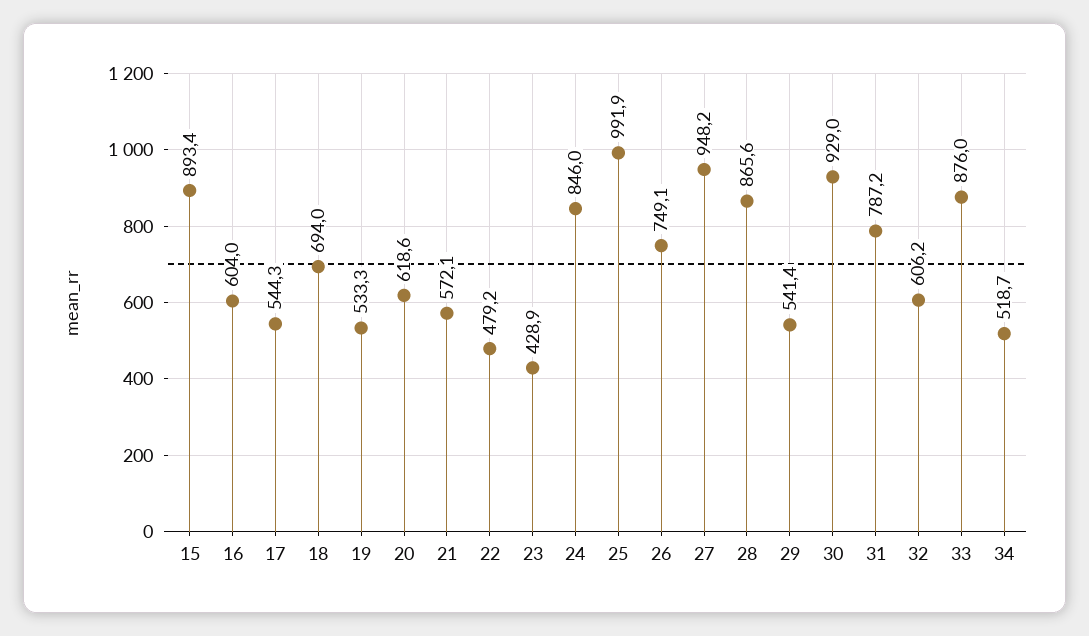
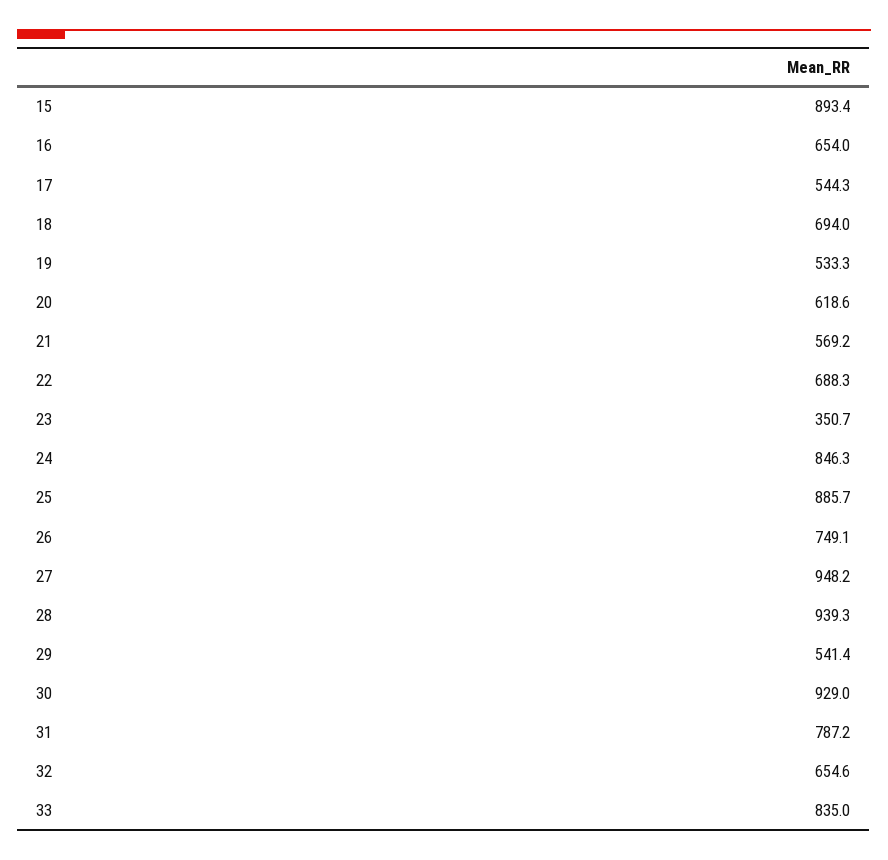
  {
    "15": 893.4,
-   "16": 604,
+   "16": 654,
    "17": 544.3,
    "18": 694,
    "19": 533.3,
    "20": 618.6,
-   "21": 572.1,
+   "21": 569.2,
-   "22": 479.2,
+   "22": 688.3,
-   "23": 428.9,
+   "23": 350.7,
-   "24": 846,
+   "24": 846.3,
-   "25": 991.9,
+   "25": 885.7,
    "26": 749.1,
    "27": 948.2,
-   "28": 865.6,
+   "28": 939.3,
    "29": 541.4,
    "30": 929,
    "31": 787.2,
-   "32": 606.2,
+   "32": 654.6,
-   "33": 876,
+   "33": 835
-   "34": 518.7
  }

